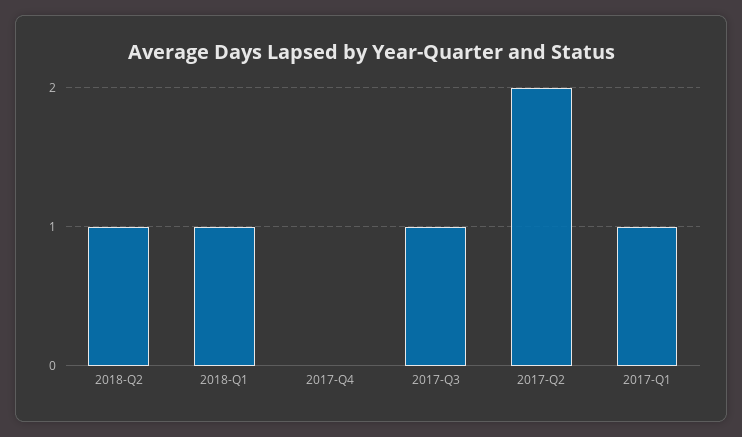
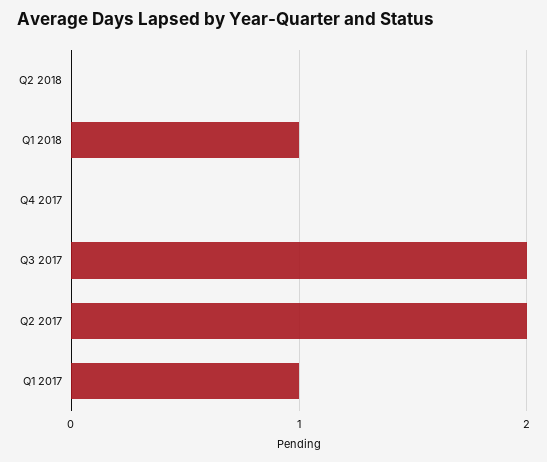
  {
-   "2018-Q2": 1,
+   "2018-Q2": 0,
    "2018-Q1": 1,
    "2017-Q4": 0,
-   "2017-Q3": 1,
+   "2017-Q3": 2,
    "2017-Q2": 2,
    "2017-Q1": 1
  }

